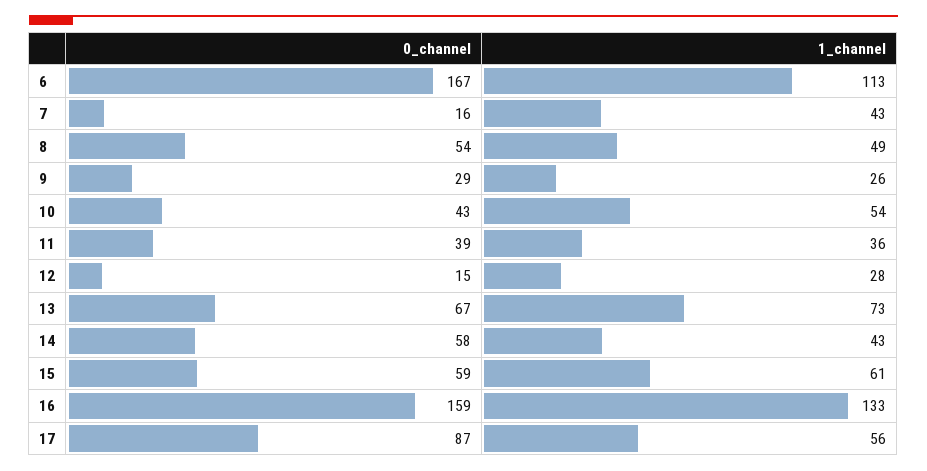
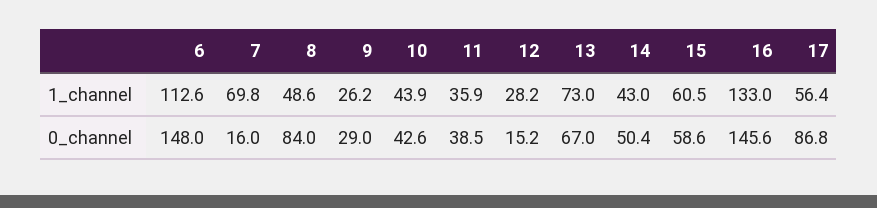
  {
    "0_channel": {
-     "6": 167,
+     "6": 148,
      "7": 16,
-     "8": 54,
+     "8": 84,
      "9": 29,
      "10": 42.6,
      "11": 38.5,
      "12": 15.2,
      "13": 67,
-     "14": 58,
+     "14": 50.4,
      "15": 58.6,
-     "16": 159,
+     "16": 145.6,
      "17": 86.8
    },
    "1_channel": {
      "6": 112.6,
-     "7": 43,
+     "7": 69.8,
      "8": 48.6,
      "9": 26.2,
-     "10": 54,
+     "10": 43.9,
      "11": 35.9,
      "12": 28.2,
      "13": 73,
      "14": 43,
      "15": 60.5,
      "16": 133,
      "17": 56.4
    }
  }

